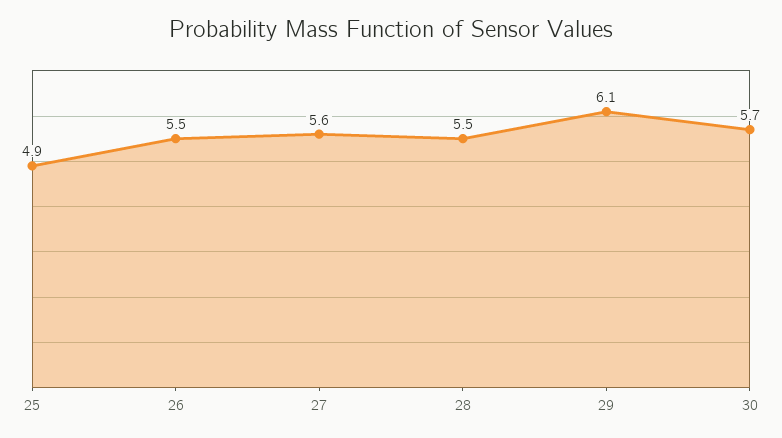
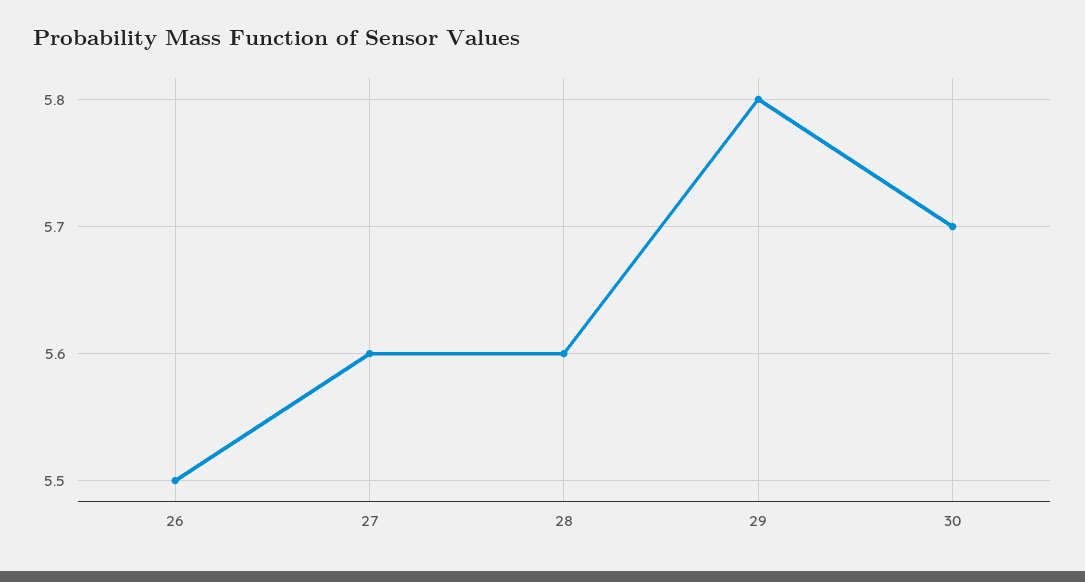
  {
-   "25": 4.9,
    "26": 5.5,
    "27": 5.6,
-   "28": 5.5,
+   "28": 5.6,
-   "29": 6.1,
+   "29": 5.8,
    "30": 5.7
  }

